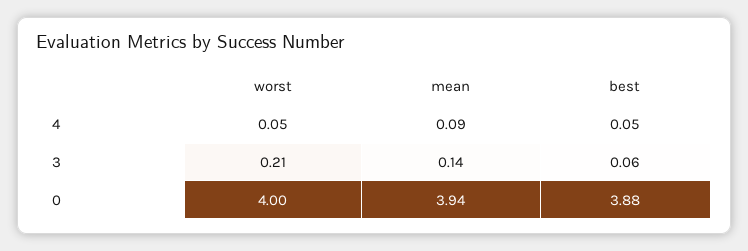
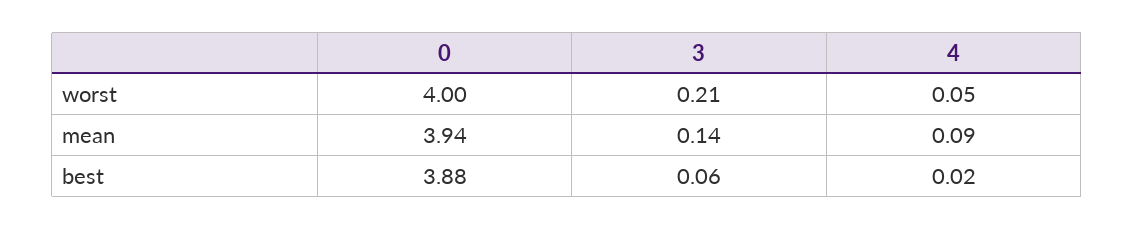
  {
    "worst": {
      "4": 0.05,
      "3": 0.21,
      "0": 4
    },
    "mean": {
      "4": 0.09,
      "3": 0.14,
      "0": 3.94
    },
    "best": {
-     "4": 0.05,
+     "4": 0.02,
      "3": 0.06,
      "0": 3.88
    }
  }

